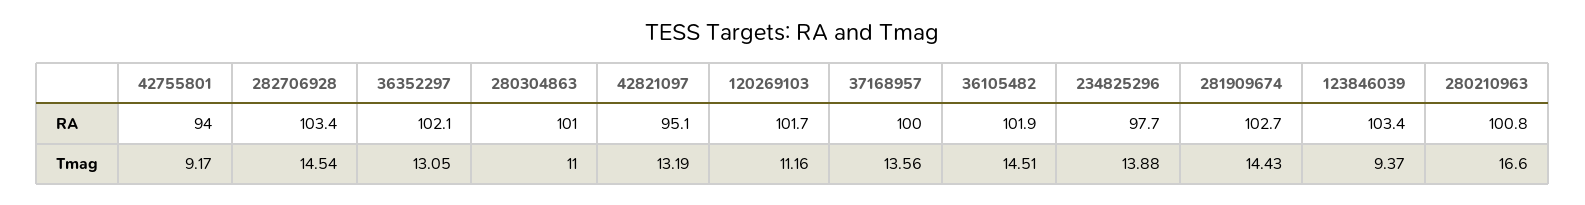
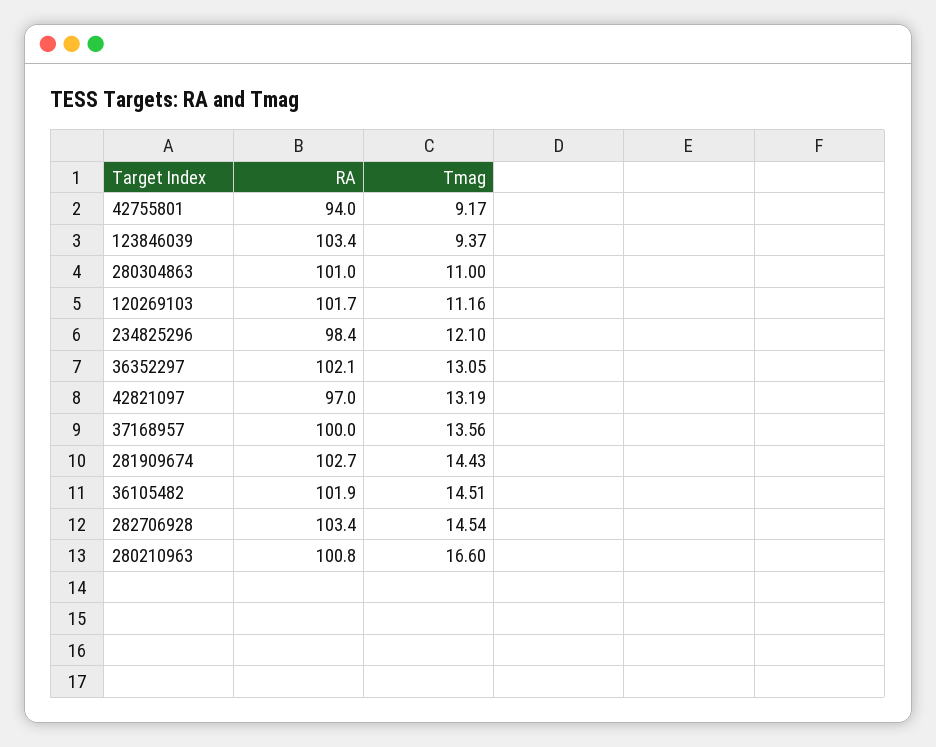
  {
    "42755801": {
      "RA": 94,
      "Tmag": 9.17
    },
    "282706928": {
      "RA": 103.4,
      "Tmag": 14.54
    },
    "36352297": {
      "RA": 102.1,
      "Tmag": 13.05
    },
    "280304863": {
      "RA": 101,
      "Tmag": 11
    },
    "42821097": {
-     "RA": 95.1,
+     "RA": 97,
      "Tmag": 13.19
    },
    "120269103": {
      "RA": 101.7,
      "Tmag": 11.16
    },
    "37168957": {
      "RA": 100,
      "Tmag": 13.56
    },
    "36105482": {
      "RA": 101.9,
      "Tmag": 14.51
    },
    "234825296": {
-     "RA": 97.7,
+     "RA": 98.4,
-     "Tmag": 13.88
+     "Tmag": 12.1
    },
    "281909674": {
      "RA": 102.7,
      "Tmag": 14.43
    },
    "123846039": {
      "RA": 103.4,
      "Tmag": 9.37
    },
    "280210963": {
      "RA": 100.8,
      "Tmag": 16.6
    }
  }

